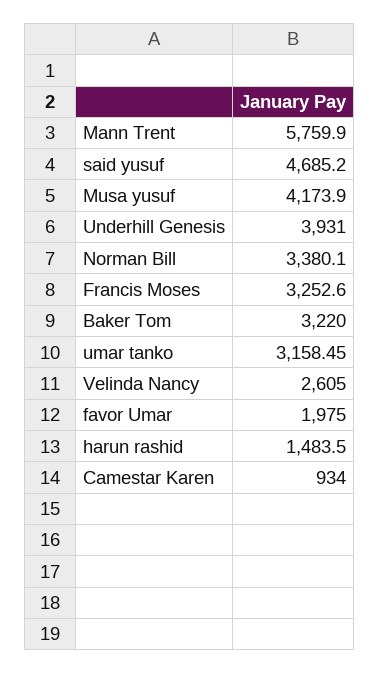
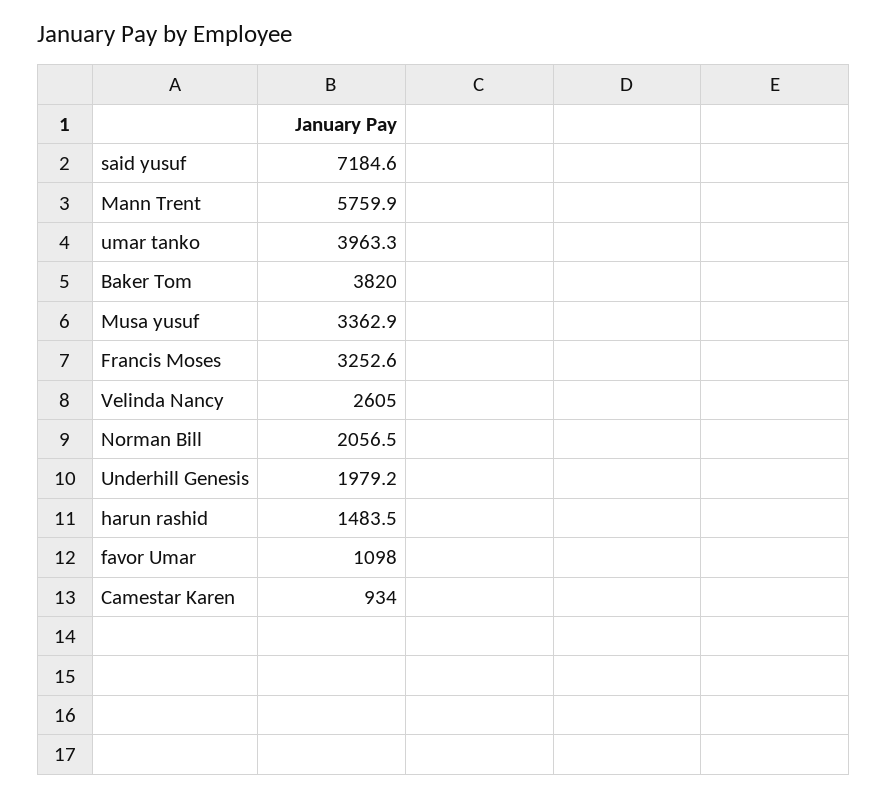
  {
    "Mann Trent": 5759.9,
-   "said yusuf": 4685.2,
+   "said yusuf": 7184.6,
-   "Musa yusuf": 4173.9,
+   "Musa yusuf": 3362.9,
-   "Underhill Genesis": 3931,
+   "Underhill Genesis": 1979.2,
-   "Norman Bill": 3380.1,
+   "Norman Bill": 2056.5,
    "Francis Moses": 3252.6,
-   "Baker Tom": 3220,
+   "Baker Tom": 3820,
-   "umar tanko": 3158.45,
+   "umar tanko": 3963.3,
    "Velinda Nancy": 2605,
-   "favor Umar": 1975,
+   "favor Umar": 1098,
    "harun rashid": 1483.5,
    "Camestar Karen": 934
  }

